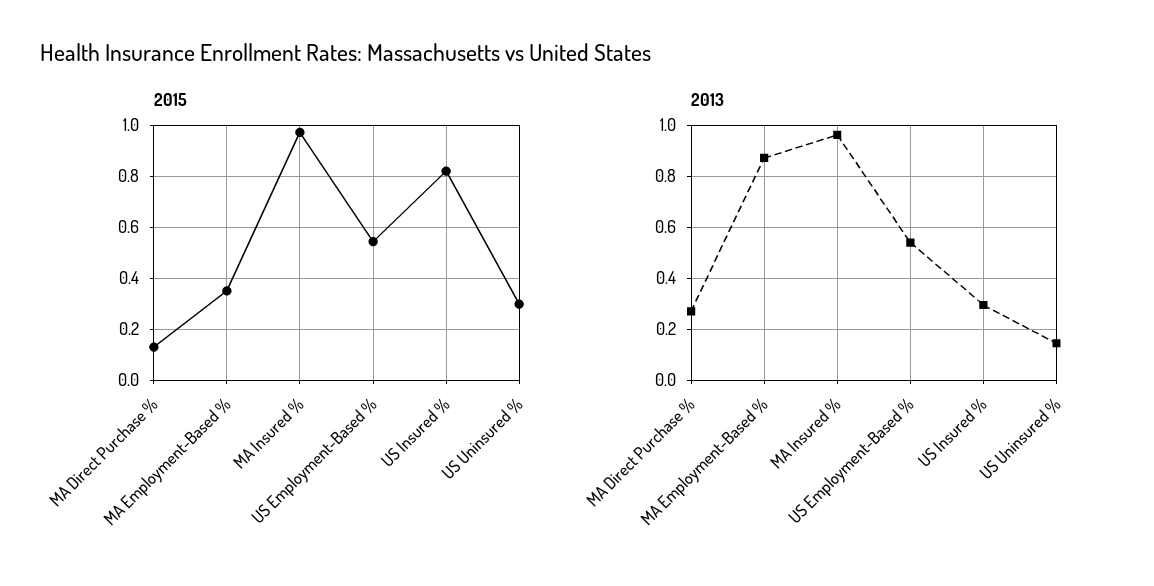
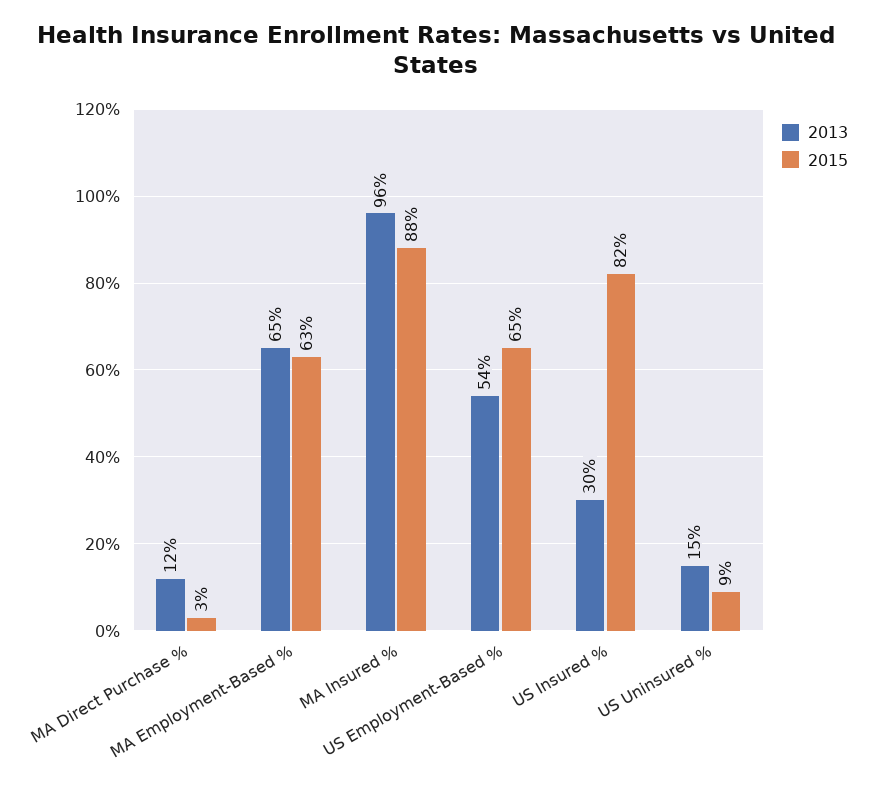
  {
    "2015": {
-     "MA Direct Purchase %": 0.125,
+     "MA Direct Purchase %": 0.03,
-     "MA Employment-Based %": 0.35,
+     "MA Employment-Based %": 0.63,
-     "MA Insured %": 0.975,
+     "MA Insured %": 0.88,
-     "US Employment-Based %": 0.55,
+     "US Employment-Based %": 0.65,
      "US Insured %": 0.82,
-     "US Uninsured %": 0.3
+     "US Uninsured %": 0.09
    },
    "2013": {
-     "MA Direct Purchase %": 0.275,
+     "MA Direct Purchase %": 0.12,
-     "MA Employment-Based %": 0.875,
+     "MA Employment-Based %": 0.65,
      "MA Insured %": 0.96,
      "US Employment-Based %": 0.54,
      "US Insured %": 0.3,
      "US Uninsured %": 0.15
    }
  }

